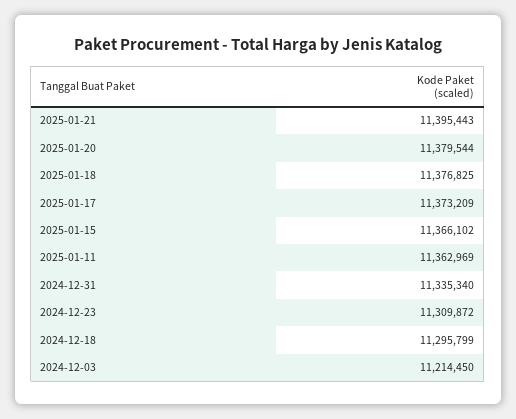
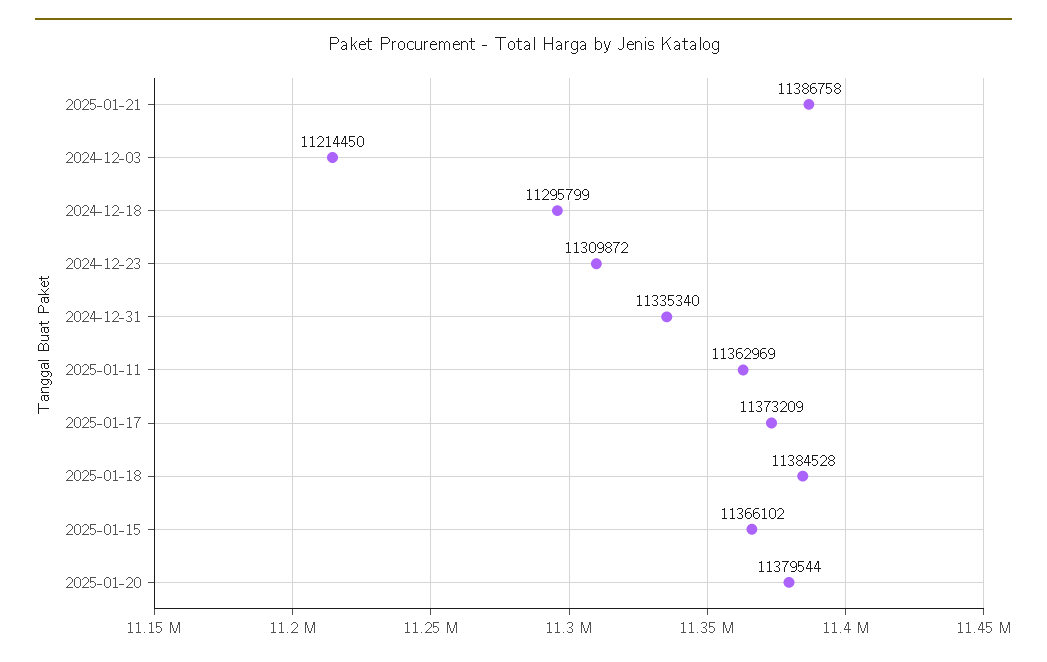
  {
-   "2025-01-21": 11395443,
+   "2025-01-21": 11386758,
    "2025-01-20": 11379544,
-   "2025-01-18": 11376825,
+   "2025-01-18": 11384528,
    "2025-01-17": 11373209,
    "2025-01-15": 11366102,
    "2025-01-11": 11362969,
    "2024-12-31": 11335340,
    "2024-12-23": 11309872,
    "2024-12-18": 11295799,
    "2024-12-03": 11214450
  }

